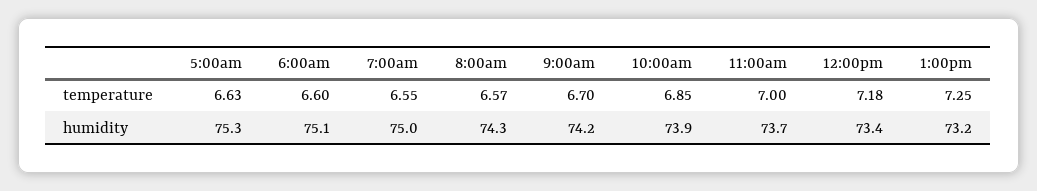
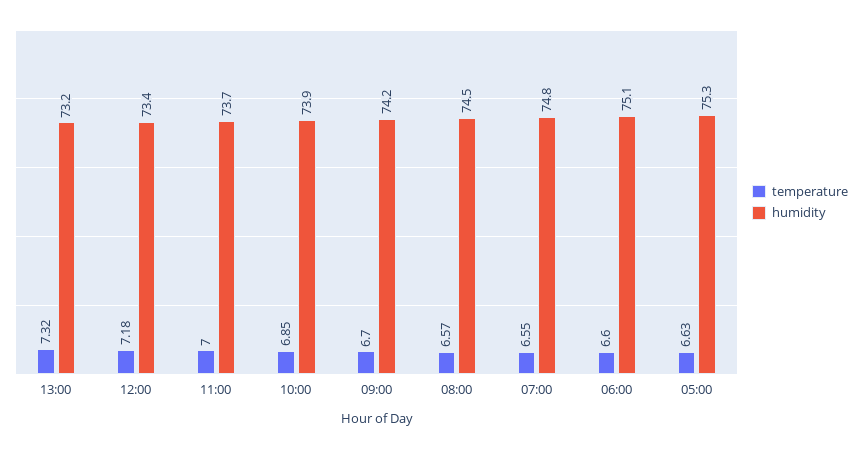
  {
    "temperature": {
      "5:00am": 6.63,
      "6:00am": 6.6,
      "7:00am": 6.55,
      "8:00am": 6.57,
      "9:00am": 6.7,
      "10:00am": 6.85,
      "11:00am": 7,
      "12:00pm": 7.18,
-     "1:00pm": 7.25
+     "1:00pm": 7.32
    },
    "humidity": {
      "5:00am": 75.3,
      "6:00am": 75.1,
-     "7:00am": 75,
+     "7:00am": 74.8,
-     "8:00am": 74.3,
+     "8:00am": 74.5,
      "9:00am": 74.2,
      "10:00am": 73.9,
      "11:00am": 73.7,
      "12:00pm": 73.4,
      "1:00pm": 73.2
    }
  }

